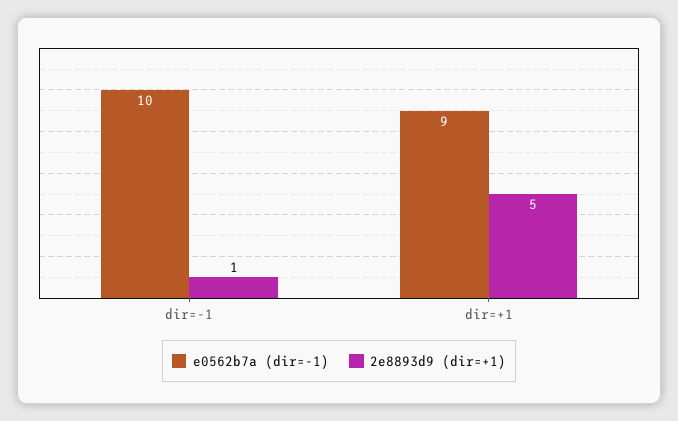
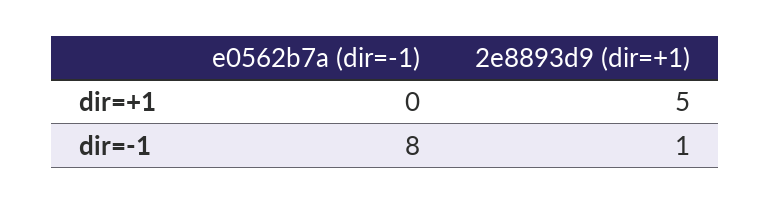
  {
    "e0562b7a (dir=-1)": {
-     "dir=-1": 10,
+     "dir=-1": 8,
-     "dir=+1": 9
+     "dir=+1": 0
    },
    "2e8893d9 (dir=+1)": {
      "dir=-1": 1,
      "dir=+1": 5
    }
  }

